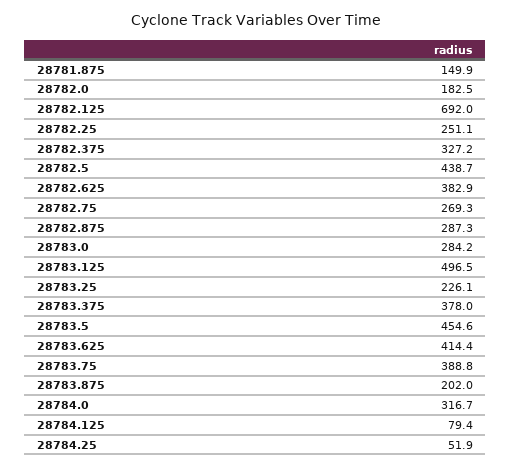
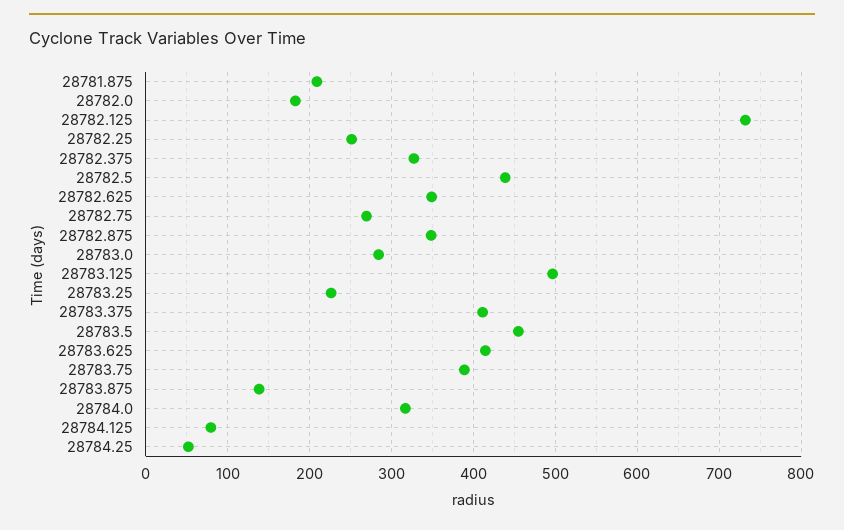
  {
-   "28781.875": 149.9,
+   "28781.875": 210,
    "28782.0": 182.5,
-   "28782.125": 692,
+   "28782.125": 730,
    "28782.25": 251.1,
    "28782.375": 327.2,
    "28782.5": 438.7,
-   "28782.625": 382.9,
+   "28782.625": 350,
    "28782.75": 269.3,
-   "28782.875": 287.3,
+   "28782.875": 350,
    "28783.0": 284.2,
    "28783.125": 496.5,
    "28783.25": 226.1,
-   "28783.375": 378,
+   "28783.375": 410,
    "28783.5": 454.6,
    "28783.625": 414.4,
    "28783.75": 388.8,
-   "28783.875": 202,
+   "28783.875": 140,
    "28784.0": 316.7,
    "28784.125": 79.4,
    "28784.25": 51.9
  }

